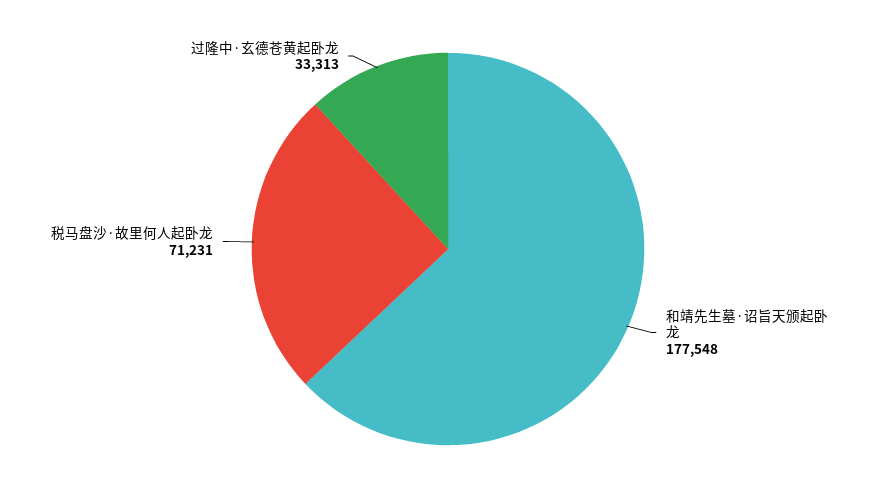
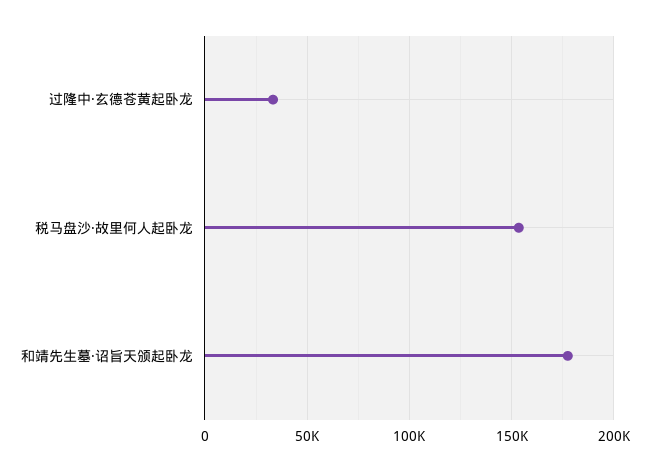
  {
    "和靖先生墓·诏旨天颁起卧龙": 177548,
-   "税马盘沙·故里何人起卧龙": 71231,
+   "税马盘沙·故里何人起卧龙": 155000,
    "过隆中·玄德苍黄起卧龙": 33313
  }

